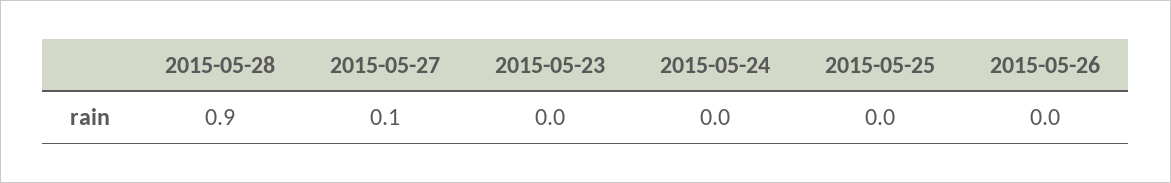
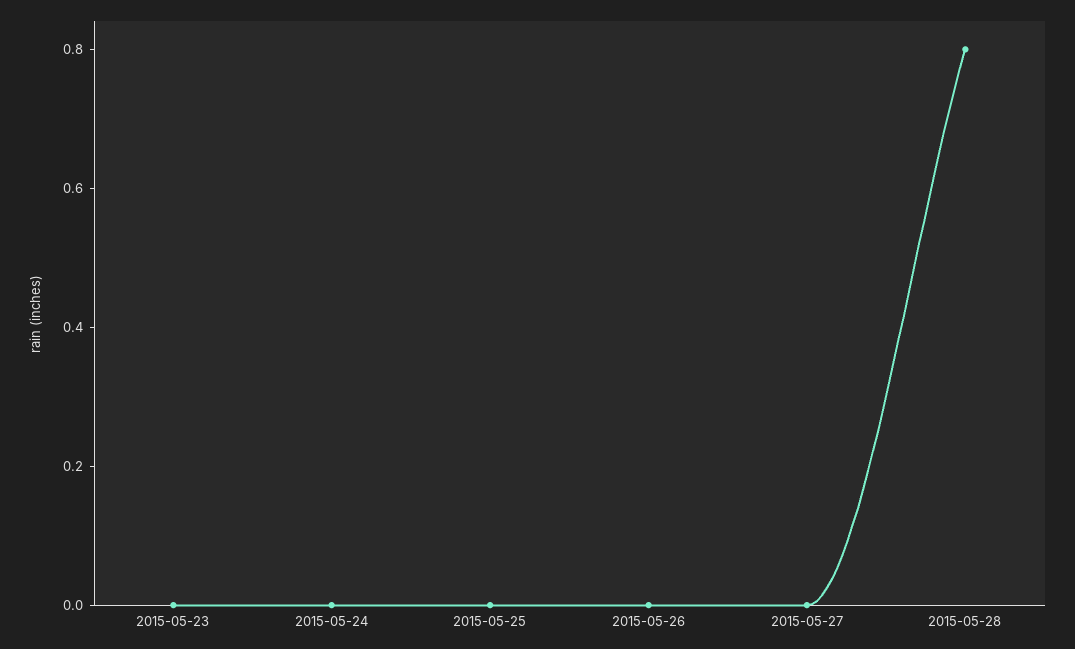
  {
-   "2015-05-28": 0.9,
+   "2015-05-28": 0.8,
-   "2015-05-27": 0.1,
+   "2015-05-27": 0,
    "2015-05-23": 0,
    "2015-05-24": 0,
    "2015-05-25": 0,
    "2015-05-26": 0
  }

